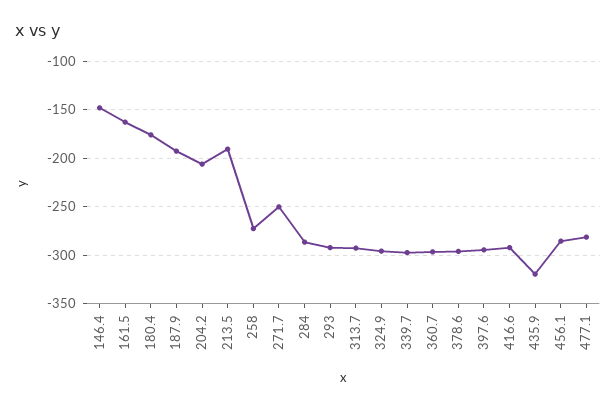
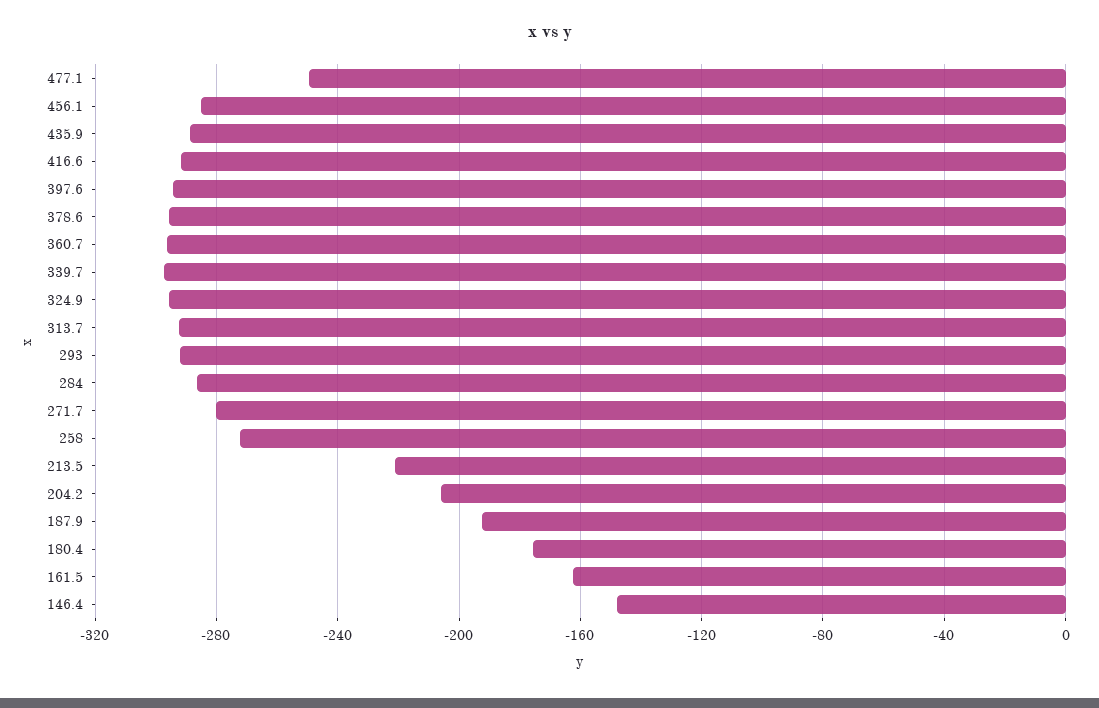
  {
    "146.4": -150,
    "161.5": -165,
    "180.4": -175,
    "187.9": -195,
    "204.2": -205,
-   "213.5": -190,
+   "213.5": -220,
    "258": -270,
-   "271.7": -250,
+   "271.7": -280,
    "284": -285,
    "293": -290,
    "313.7": -295,
    "324.9": -295,
    "339.7": -295,
    "360.7": -295,
    "378.6": -295,
    "397.6": -295,
    "416.6": -290,
-   "435.9": -320,
+   "435.9": -290,
    "456.1": -285,
-   "477.1": -280
+   "477.1": -250
  }

